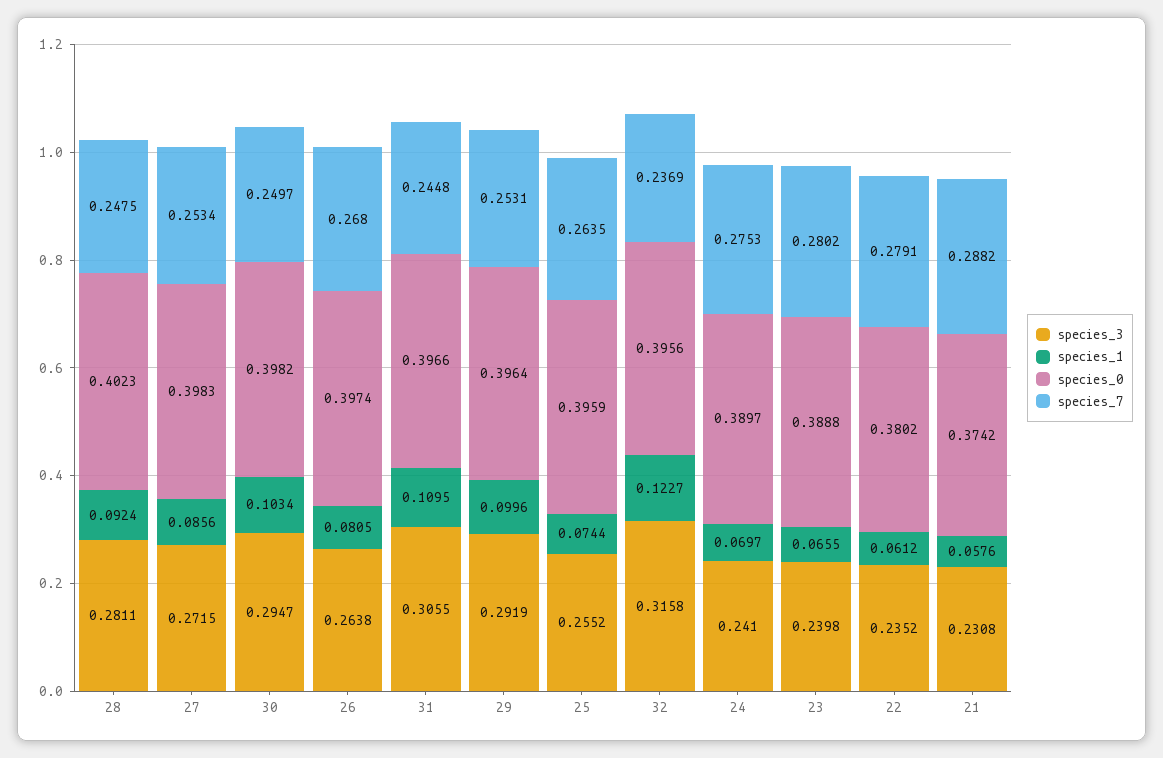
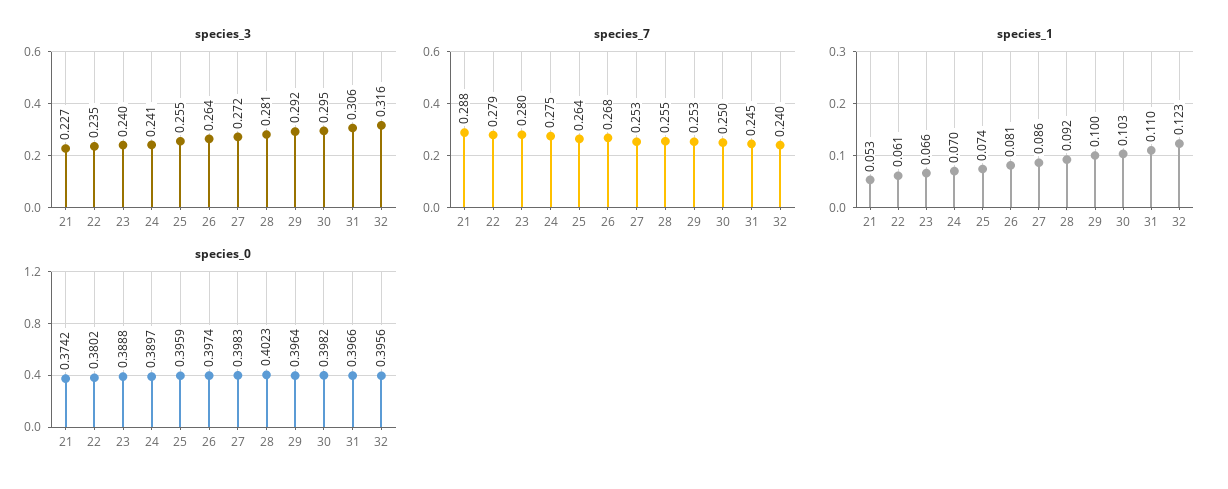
  {
    "species_3": {
      "28": 0.2811,
      "27": 0.2715,
      "30": 0.2947,
      "26": 0.2638,
      "31": 0.3055,
      "29": 0.2919,
      "25": 0.2552,
      "32": 0.3158,
      "24": 0.241,
      "23": 0.2398,
      "22": 0.2352,
-     "21": 0.2308
+     "21": 0.227
    },
    "species_1": {
      "28": 0.0924,
      "27": 0.0856,
      "30": 0.1034,
      "26": 0.0805,
      "31": 0.1095,
      "29": 0.0996,
      "25": 0.0744,
      "32": 0.1227,
      "24": 0.0697,
      "23": 0.0655,
      "22": 0.0612,
-     "21": 0.0576
+     "21": 0.053
    },
    "species_0": {
      "28": 0.4023,
      "27": 0.3983,
      "30": 0.3982,
      "26": 0.3974,
      "31": 0.3966,
      "29": 0.3964,
      "25": 0.3959,
      "32": 0.3956,
      "24": 0.3897,
      "23": 0.3888,
      "22": 0.3802,
      "21": 0.3742
    },
    "species_7": {
-     "28": 0.2475,
+     "28": 0.255,
      "27": 0.2534,
      "30": 0.2497,
      "26": 0.268,
      "31": 0.2448,
      "29": 0.2531,
      "25": 0.2635,
-     "32": 0.2369,
+     "32": 0.24,
      "24": 0.2753,
      "23": 0.2802,
      "22": 0.2791,
      "21": 0.2882
    }
  }

